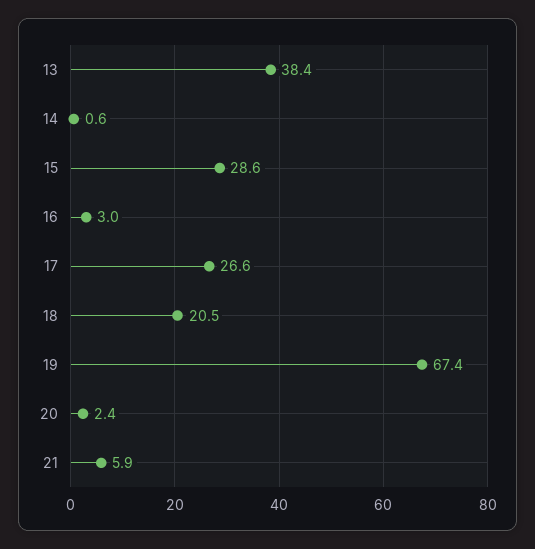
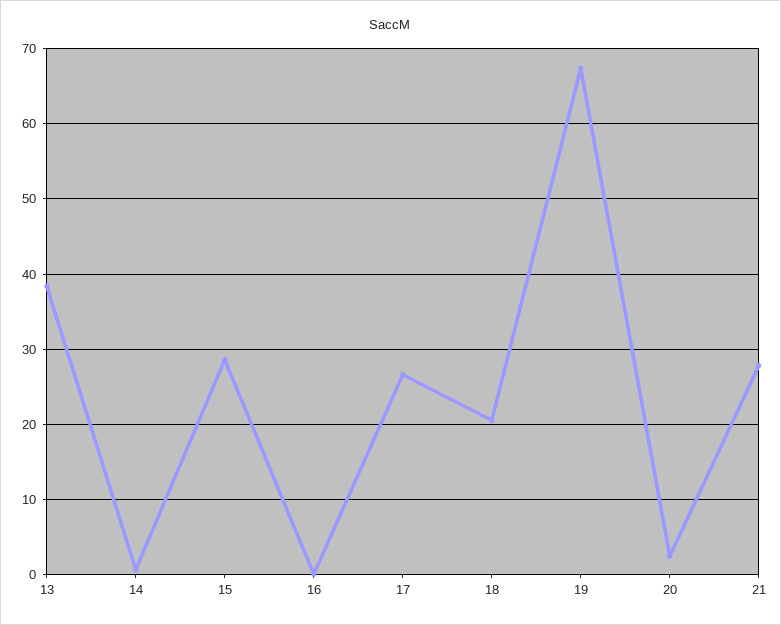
  {
    "13": 38.4,
    "14": 0.6,
    "15": 28.6,
-   "16": 3,
+   "16": 0,
    "17": 26.6,
    "18": 20.5,
    "19": 67.4,
    "20": 2.4,
-   "21": 5.9
+   "21": 28
  }

